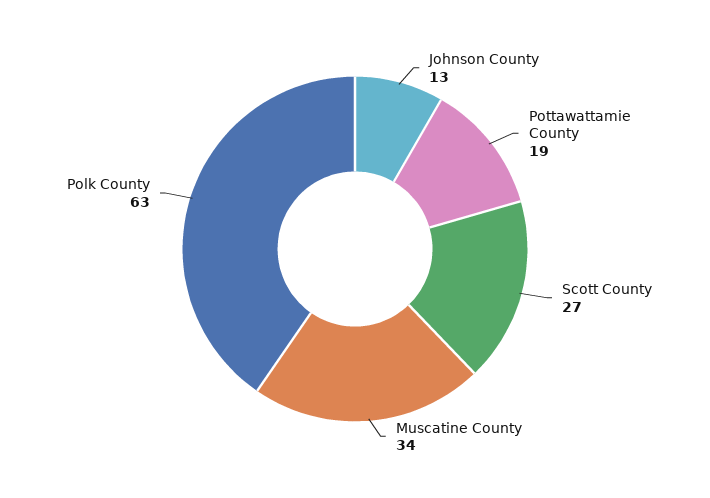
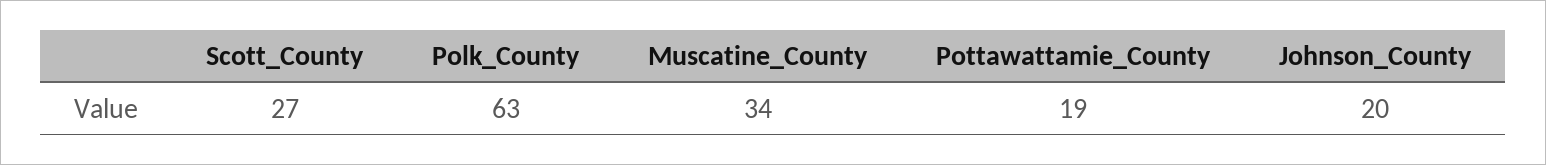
  {
-   "Johnson County": 13,
+   "Johnson County": 20,
    "Pottawattamie County": 19,
    "Scott County": 27,
    "Muscatine County": 34,
    "Polk County": 63
  }

